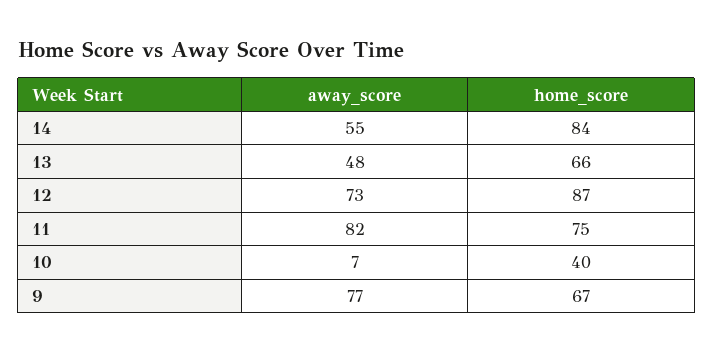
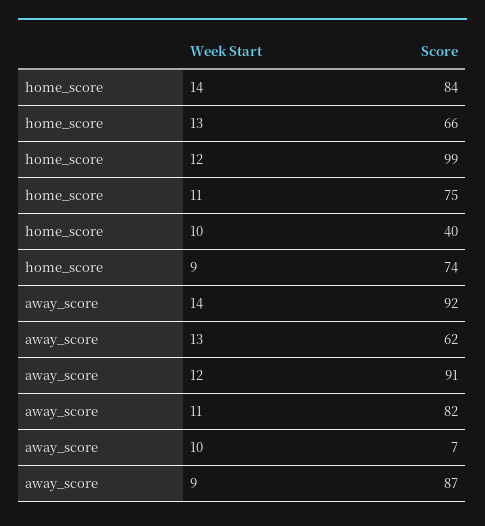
  {
    "away_score": {
-     "14": 55,
+     "14": 92,
-     "13": 48,
+     "13": 62,
-     "12": 73,
+     "12": 91,
      "11": 82,
      "10": 7,
-     "9": 77
+     "9": 87
    },
    "home_score": {
      "14": 84,
      "13": 66,
-     "12": 87,
+     "12": 99,
      "11": 75,
      "10": 40,
-     "9": 67
+     "9": 74
    }
  }

